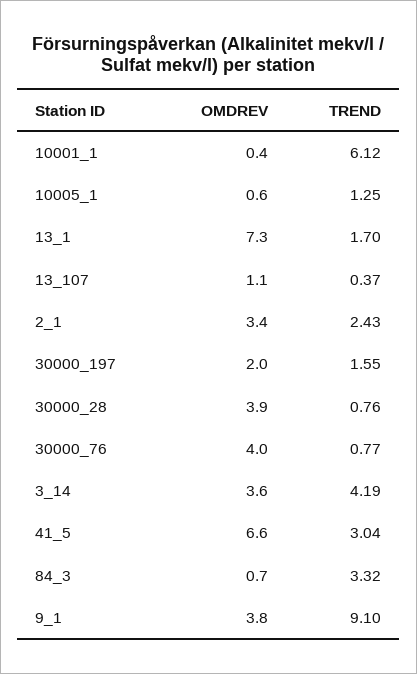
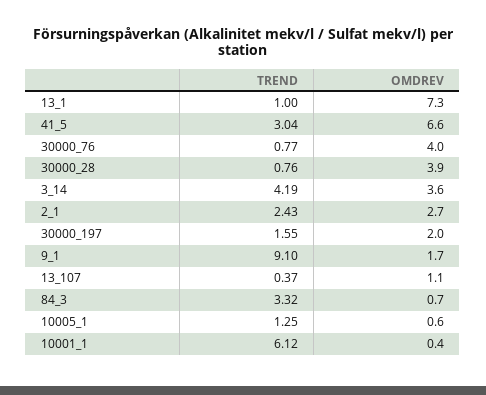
  {
    "OMDREV": {
      "10001_1": 0.4,
      "10005_1": 0.6,
      "13_1": 7.3,
      "13_107": 1.1,
-     "2_1": 3.4,
+     "2_1": 2.7,
      "30000_197": 2,
      "30000_28": 3.9,
      "30000_76": 4,
      "3_14": 3.6,
      "41_5": 6.6,
      "84_3": 0.7,
-     "9_1": 3.8
+     "9_1": 1.7
    },
    "TREND": {
      "10001_1": 6.12,
      "10005_1": 1.25,
-     "13_1": 1.7,
+     "13_1": 1,
      "13_107": 0.37,
      "2_1": 2.43,
      "30000_197": 1.55,
      "30000_28": 0.76,
      "30000_76": 0.77,
      "3_14": 4.19,
      "41_5": 3.04,
      "84_3": 3.32,
      "9_1": 9.1
    }
  }

